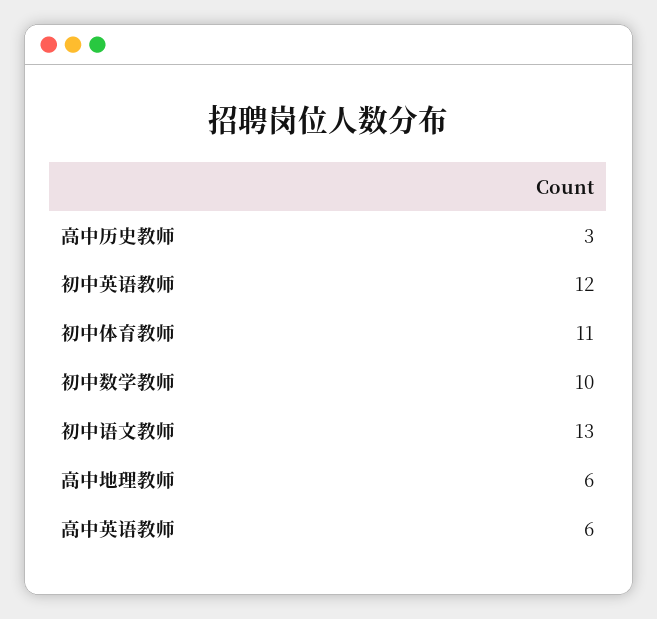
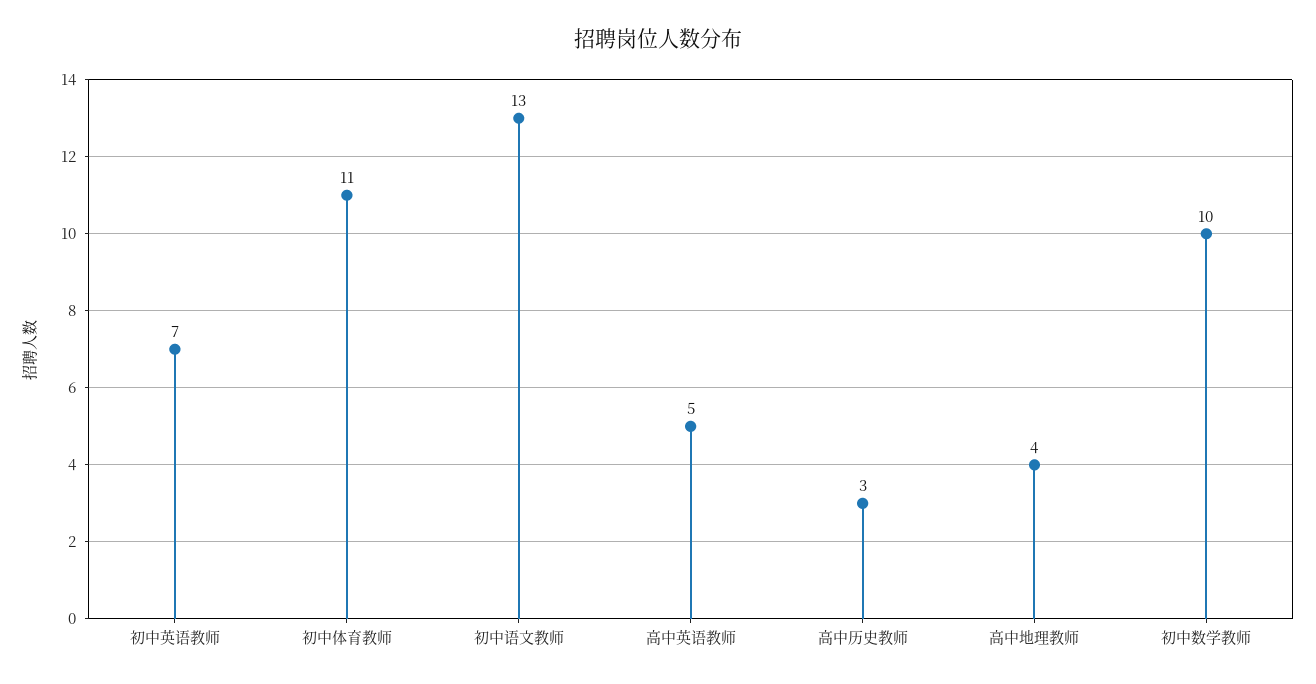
  {
    "高中历史教师": 3,
-   "初中英语教师": 12,
+   "初中英语教师": 7,
    "初中体育教师": 11,
    "初中数学教师": 10,
    "初中语文教师": 13,
-   "高中地理教师": 6,
+   "高中地理教师": 4,
-   "高中英语教师": 6
+   "高中英语教师": 5
  }

